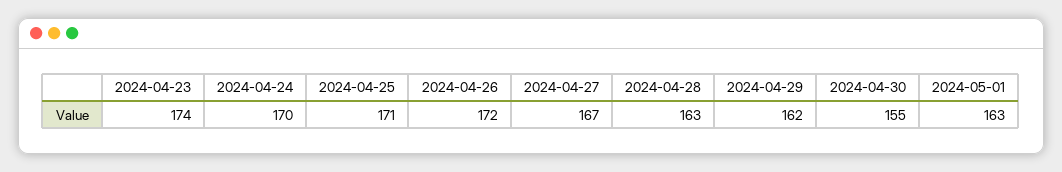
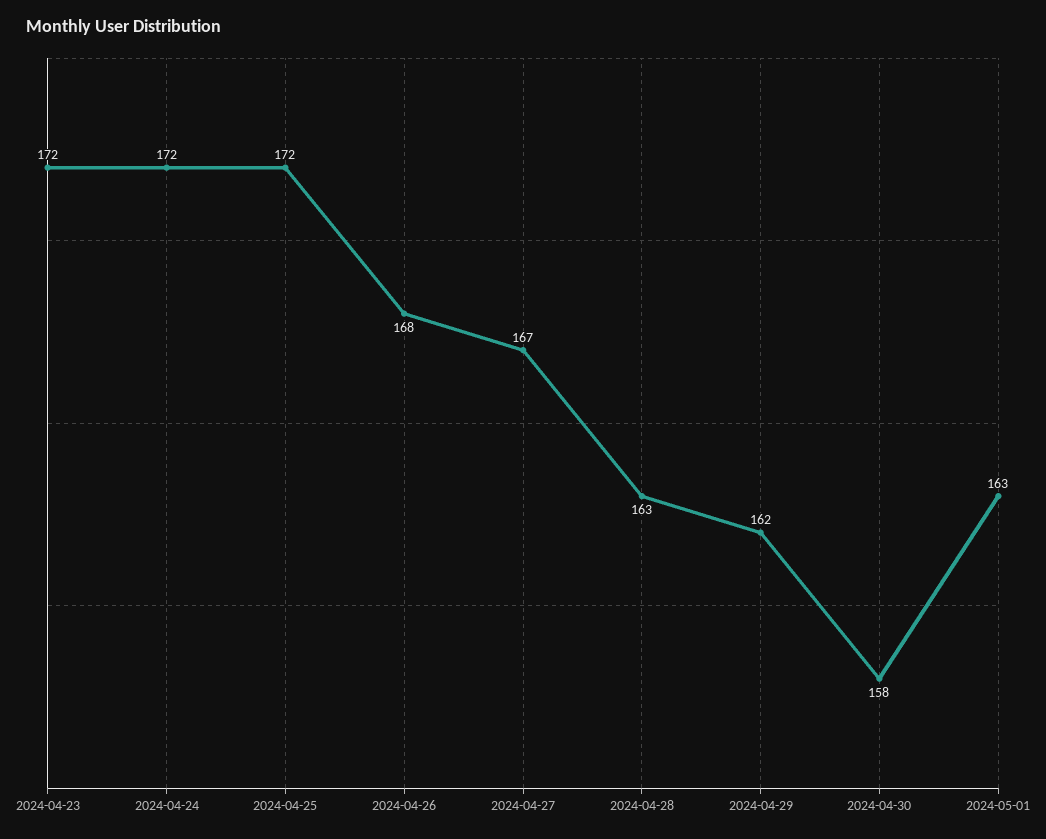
  {
-   "2024-04-23": 174,
+   "2024-04-23": 172,
-   "2024-04-24": 170,
+   "2024-04-24": 172,
-   "2024-04-25": 171,
+   "2024-04-25": 172,
-   "2024-04-26": 172,
+   "2024-04-26": 168,
    "2024-04-27": 167,
    "2024-04-28": 163,
    "2024-04-29": 162,
-   "2024-04-30": 155,
+   "2024-04-30": 158,
    "2024-05-01": 163
  }

